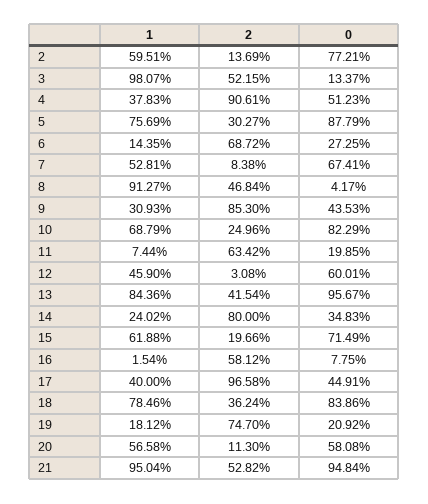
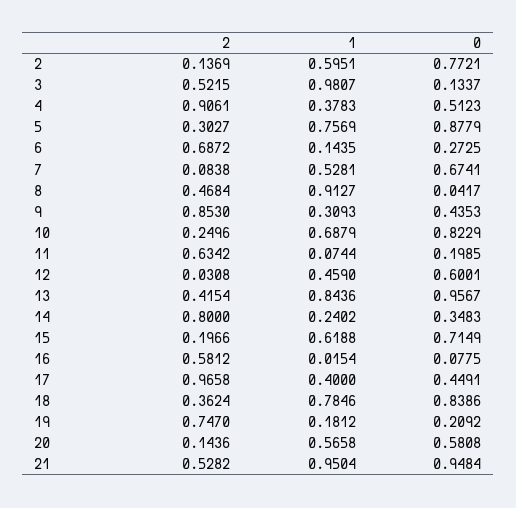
  {
    "1": {
      "2": 0.5951,
      "3": 0.9807,
      "4": 0.3783,
      "5": 0.7569,
      "6": 0.1435,
      "7": 0.5281,
      "8": 0.9127,
      "9": 0.3093,
      "10": 0.6879,
      "11": 0.0744,
      "12": 0.459,
      "13": 0.8436,
      "14": 0.2402,
      "15": 0.6188,
      "16": 0.0154,
      "17": 0.4,
      "18": 0.7846,
      "19": 0.1812,
      "20": 0.5658,
      "21": 0.9504
    },
    "2": {
      "2": 0.1369,
      "3": 0.5215,
      "4": 0.9061,
      "5": 0.3027,
      "6": 0.6872,
      "7": 0.0838,
      "8": 0.4684,
      "9": 0.853,
      "10": 0.2496,
      "11": 0.6342,
      "12": 0.0308,
      "13": 0.4154,
      "14": 0.8,
      "15": 0.1966,
      "16": 0.5812,
      "17": 0.9658,
      "18": 0.3624,
      "19": 0.747,
-     "20": 0.113,
+     "20": 0.1436,
      "21": 0.5282
    },
    "0": {
      "2": 0.7721,
      "3": 0.1337,
      "4": 0.5123,
      "5": 0.8779,
      "6": 0.2725,
      "7": 0.6741,
      "8": 0.0417,
      "9": 0.4353,
      "10": 0.8229,
      "11": 0.1985,
      "12": 0.6001,
      "13": 0.9567,
      "14": 0.3483,
      "15": 0.7149,
      "16": 0.0775,
      "17": 0.4491,
      "18": 0.8386,
      "19": 0.2092,
      "20": 0.5808,
      "21": 0.9484
    }
  }

